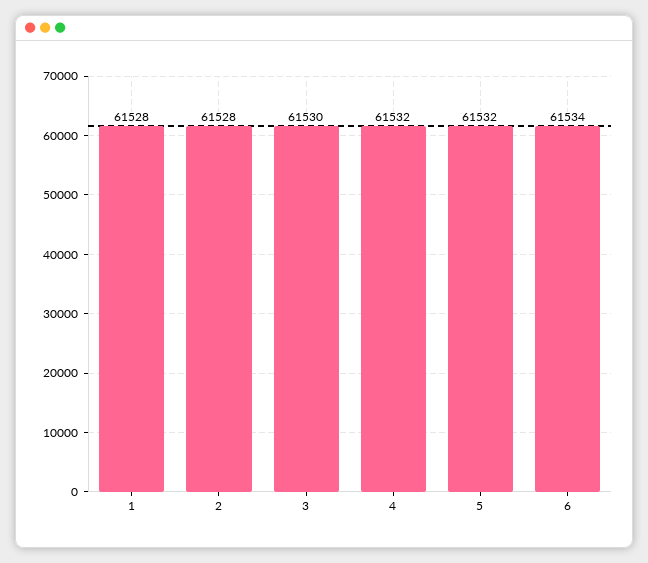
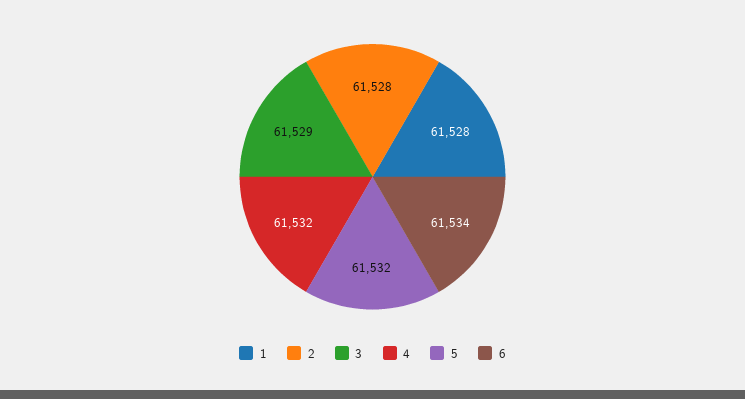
  {
    "1": 61528,
    "2": 61528,
-   "3": 61530,
+   "3": 61529,
    "4": 61532,
    "5": 61532,
    "6": 61534
  }

